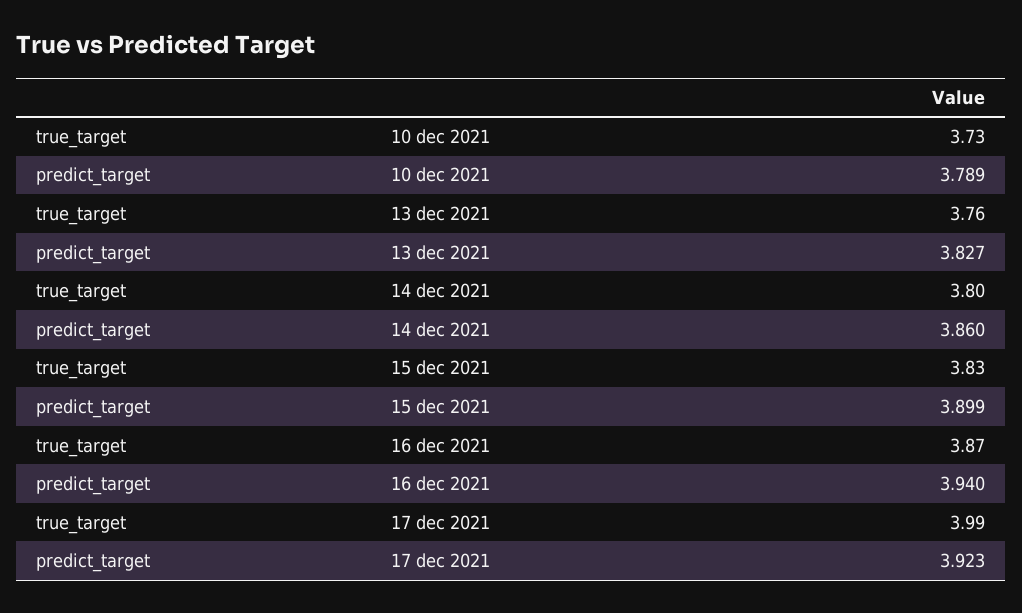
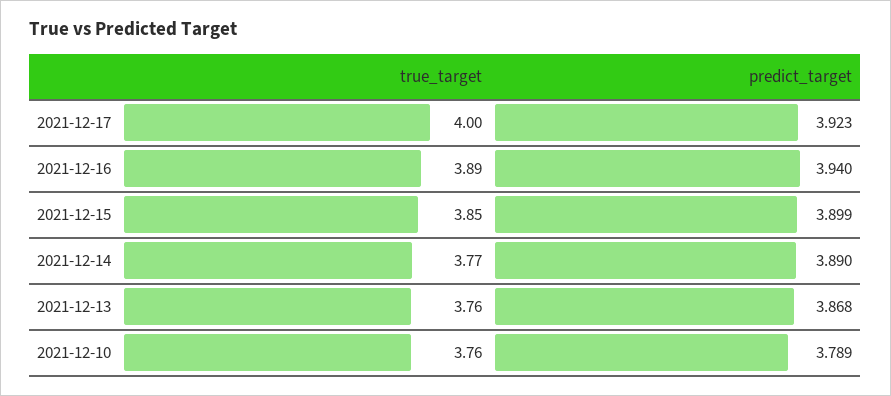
  {
    "true_target": {
-     "10 dec 2021": 3.73,
+     "10 dec 2021": 3.76,
      "13 dec 2021": 3.76,
-     "14 dec 2021": 3.8,
+     "14 dec 2021": 3.77,
-     "15 dec 2021": 3.83,
+     "15 dec 2021": 3.85,
-     "16 dec 2021": 3.87,
+     "16 dec 2021": 3.89,
-     "17 dec 2021": 3.99
+     "17 dec 2021": 4
    },
    "predict_target": {
      "10 dec 2021": 3.789,
-     "13 dec 2021": 3.827,
+     "13 dec 2021": 3.868,
-     "14 dec 2021": 3.86,
+     "14 dec 2021": 3.89,
      "15 dec 2021": 3.899,
      "16 dec 2021": 3.94,
      "17 dec 2021": 3.923
    }
  }

